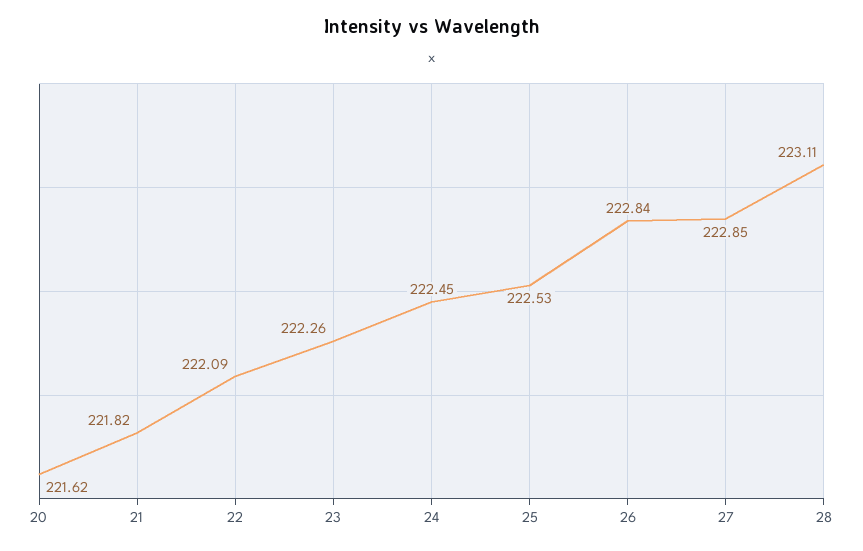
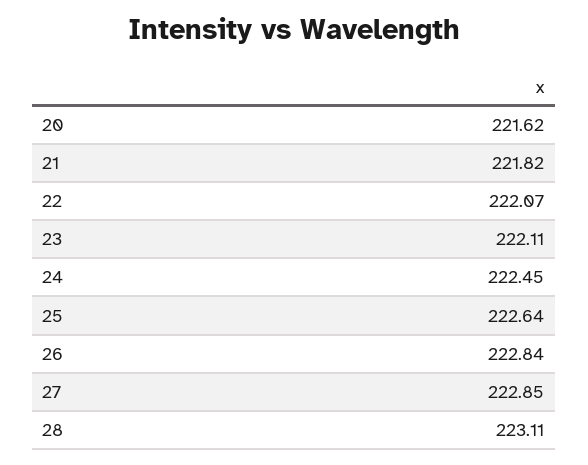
  {
    "20": 221.62,
    "21": 221.82,
-   "22": 222.09,
+   "22": 222.07,
-   "23": 222.26,
+   "23": 222.11,
    "24": 222.45,
-   "25": 222.53,
+   "25": 222.64,
    "26": 222.84,
    "27": 222.85,
    "28": 223.11
  }

